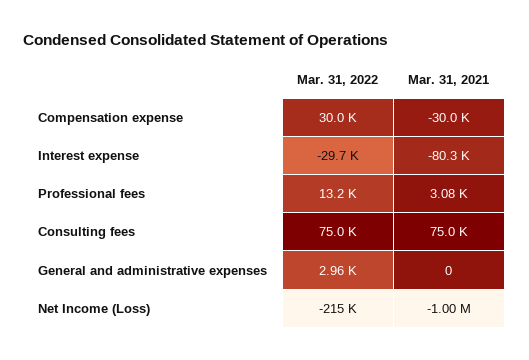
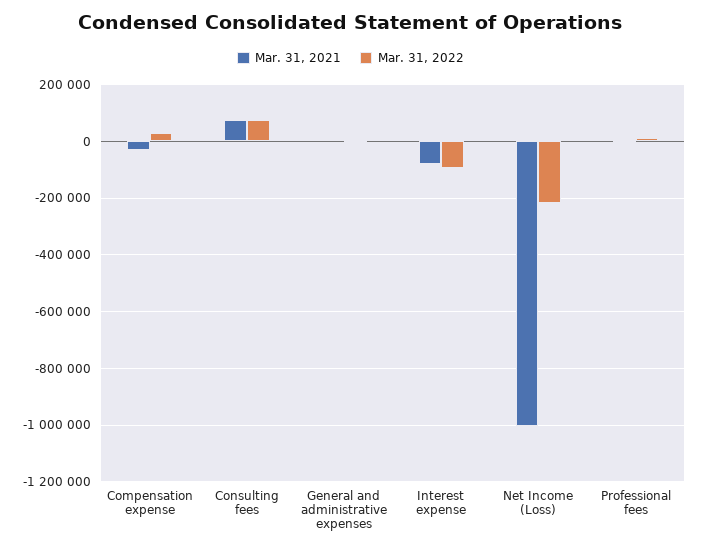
  {
    "Mar. 31, 2022": {
      "Compensation expense": 30000,
-     "Interest expense": -29700,
+     "Interest expense": -100000,
      "Professional fees": 13200,
      "Consulting fees": 75000,
      "General and administrative expenses": 2960,
      "Net Income (Loss)": -215000
    },
    "Mar. 31, 2021": {
      "Compensation expense": -30000,
      "Interest expense": -80300,
      "Professional fees": 3080,
      "Consulting fees": 75000,
      "General and administrative expenses": 0,
      "Net Income (Loss)": -1000000
    }
  }

